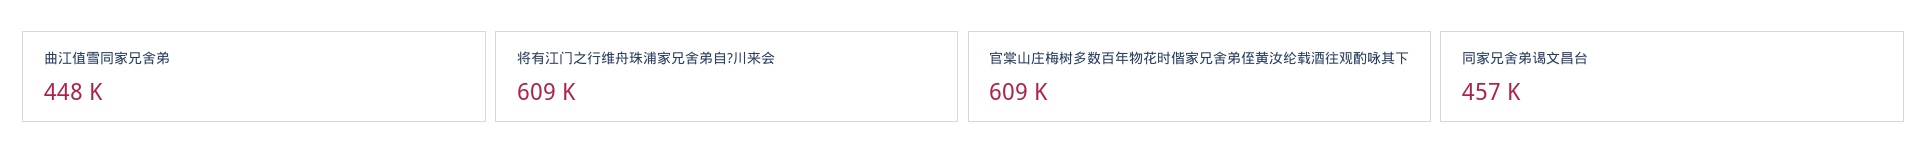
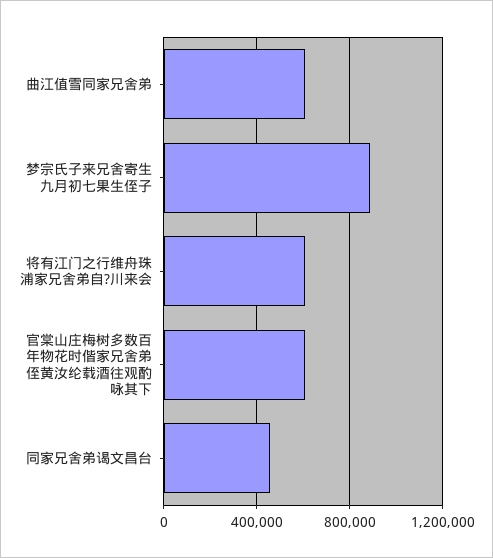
  {
-   "曲江值雪同家兄舍弟": 448000,
+   "曲江值雪同家兄舍弟": 600000,
    "将有江门之行维舟珠浦家兄舍弟自?川来会": 609000,
    "官棠山庄梅树多数百年物花时偕家兄舍弟侄黄汝纶载酒往观酌咏其下": 609000,
-   "同家兄舍弟谒文昌台": 457000
+   "同家兄舍弟谒文昌台": 457000,
+   "梦宗氏子来兄舍寄生九月初七果生侄子": 900000
  }

